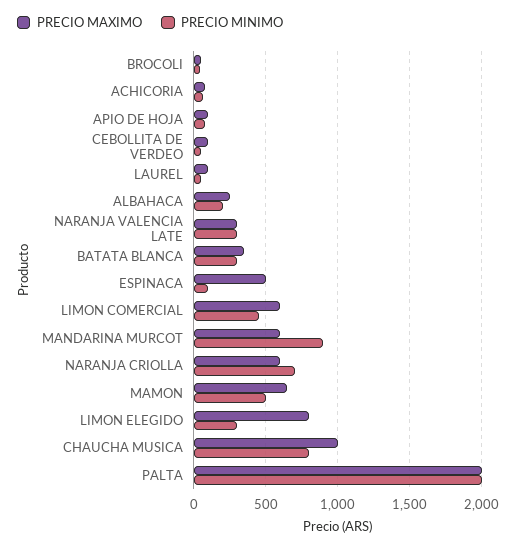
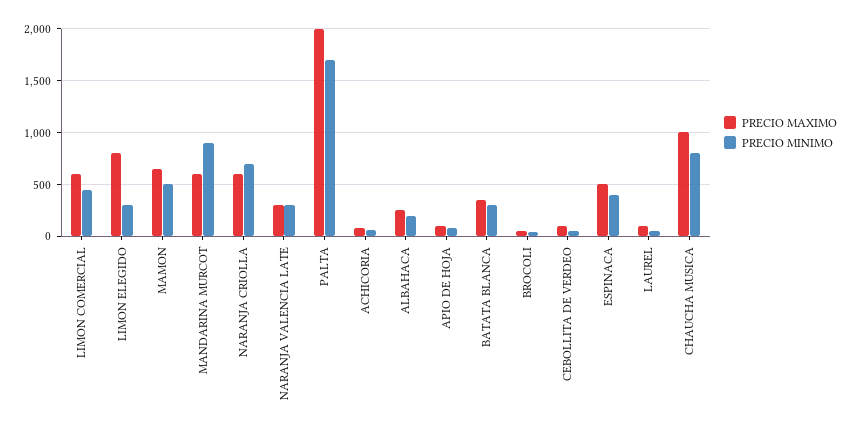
  {
    "PRECIO MAXIMO": {
      "BROCOLI": 50,
      "ACHICORIA": 100,
      "APIO DE HOJA": 100,
      "CEBOLLITA DE VERDEO": 100,
      "LAUREL": 100,
      "ALBAHACA": 250,
      "NARANJA VALENCIA LATE": 300,
      "BATATA BLANCA": 350,
      "ESPINACA": 500,
      "LIMON COMERCIAL": 600,
      "MANDARINA MURCOT": 600,
      "NARANJA CRIOLLA": 600,
      "MAMON": 650,
      "LIMON ELEGIDO": 800,
      "CHAUCHA MUSICA": 1000,
      "PALTA": 2000
    },
    "PRECIO MINIMO": {
      "BROCOLI": 50,
      "ACHICORIA": 50,
      "APIO DE HOJA": 100,
      "CEBOLLITA DE VERDEO": 50,
      "LAUREL": 50,
      "ALBAHACA": 200,
      "NARANJA VALENCIA LATE": 300,
      "BATATA BLANCA": 300,
-     "ESPINACA": 100,
+     "ESPINACA": 400,
      "LIMON COMERCIAL": 450,
      "MANDARINA MURCOT": 900,
      "NARANJA CRIOLLA": 700,
      "MAMON": 500,
      "LIMON ELEGIDO": 300,
      "CHAUCHA MUSICA": 800,
-     "PALTA": 2000
+     "PALTA": 1700
    }
  }

